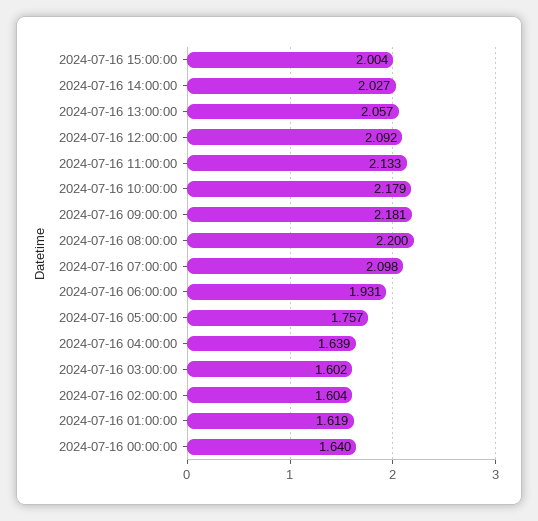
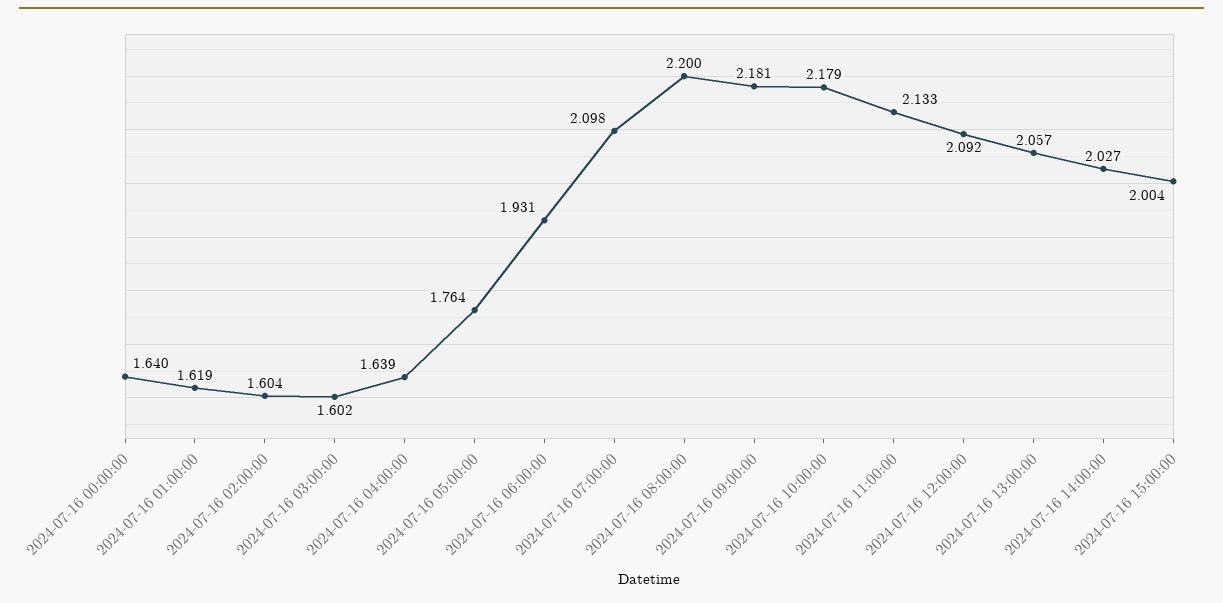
  {
    "2024-07-16 15:00:00": 2.004,
    "2024-07-16 14:00:00": 2.027,
    "2024-07-16 13:00:00": 2.057,
    "2024-07-16 12:00:00": 2.092,
    "2024-07-16 11:00:00": 2.133,
    "2024-07-16 10:00:00": 2.179,
    "2024-07-16 09:00:00": 2.181,
    "2024-07-16 08:00:00": 2.2,
    "2024-07-16 07:00:00": 2.098,
    "2024-07-16 06:00:00": 1.931,
-   "2024-07-16 05:00:00": 1.757,
+   "2024-07-16 05:00:00": 1.764,
    "2024-07-16 04:00:00": 1.639,
    "2024-07-16 03:00:00": 1.602,
    "2024-07-16 02:00:00": 1.604,
    "2024-07-16 01:00:00": 1.619,
    "2024-07-16 00:00:00": 1.64
  }

